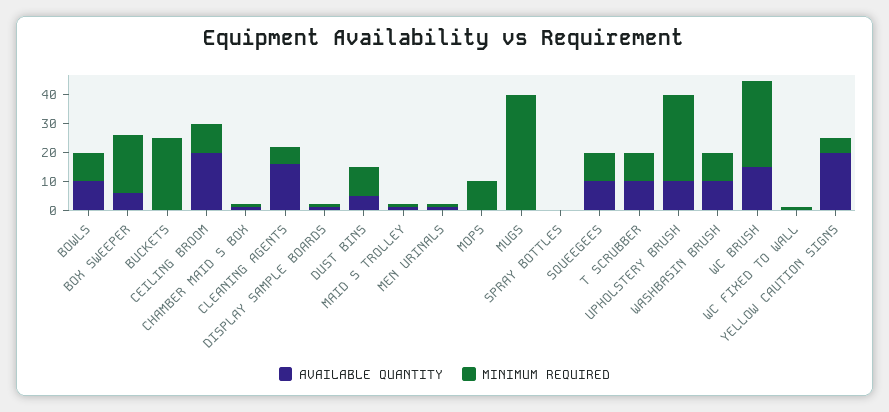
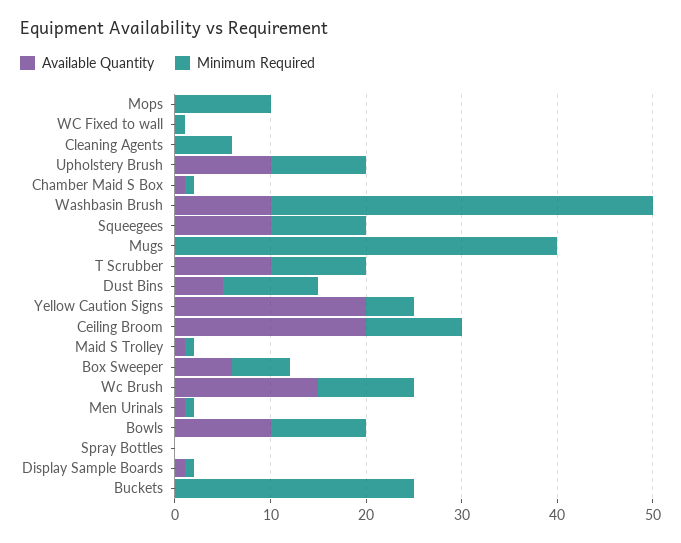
  {
    "AVAILABLE QUANTITY": {
      "BOWLS": 10,
      "BOX SWEEPER": 6,
      "BUCKETS": 0,
      "CEILING BROOM": 20,
      "CHAMBER MAID S BOX": 1,
-     "CLEANING AGENTS": 15,
+     "CLEANING AGENTS": 0,
      "DISPLAY SAMPLE BOARDS": 1,
      "DUST BINS": 5,
      "MAID S TROLLEY": 1,
      "MEN URINALS": 1,
      "MOPS": 0,
      "MUGS": 0,
      "SPRAY BOTTLES": 0,
      "SQUEEGEES": 10,
      "T SCRUBBER": 10,
      "UPHOLSTERY BRUSH": 10,
      "WASHBASIN BRUSH": 10,
      "WC BRUSH": 15,
      "WC FIXED TO WALL": 0,
      "YELLOW CAUTION SIGNS": 20
    },
    "MINIMUM REQUIRED": {
      "BOWLS": 10,
-     "BOX SWEEPER": 20,
+     "BOX SWEEPER": 6,
      "BUCKETS": 25,
      "CEILING BROOM": 10,
      "CHAMBER MAID S BOX": 1,
      "CLEANING AGENTS": 6,
      "DISPLAY SAMPLE BOARDS": 1,
      "DUST BINS": 10,
      "MAID S TROLLEY": 1,
      "MEN URINALS": 1,
      "MOPS": 10,
      "MUGS": 40,
      "SPRAY BOTTLES": 0,
      "SQUEEGEES": 10,
      "T SCRUBBER": 10,
-     "UPHOLSTERY BRUSH": 30,
+     "UPHOLSTERY BRUSH": 10,
-     "WASHBASIN BRUSH": 10,
+     "WASHBASIN BRUSH": 40,
-     "WC BRUSH": 30,
+     "WC BRUSH": 10,
      "WC FIXED TO WALL": 1,
      "YELLOW CAUTION SIGNS": 5
    }
  }

